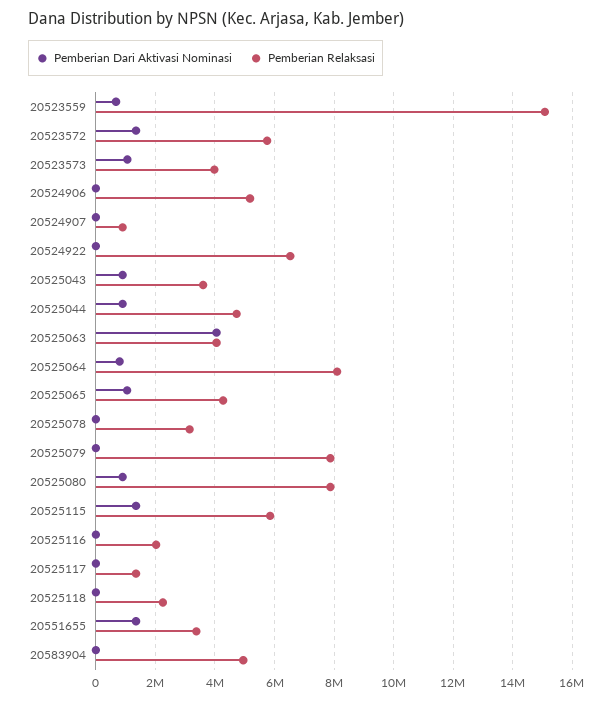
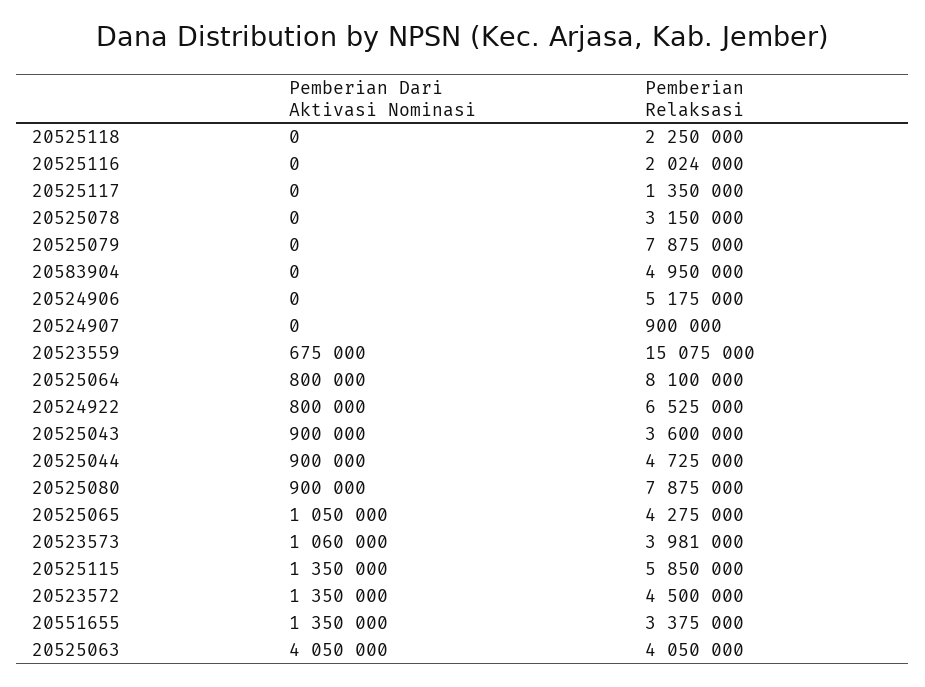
  {
    "Pemberian Dari Aktivasi Nominasi": {
      "20523559": 675000,
      "20523572": 1350000,
      "20523573": 1060000,
      "20524906": 0,
      "20524907": 0,
-     "20524922": 0,
+     "20524922": 800000,
      "20525043": 900000,
      "20525044": 900000,
      "20525063": 4050000,
      "20525064": 800000,
      "20525065": 1050000,
      "20525078": 0,
      "20525079": 0,
      "20525080": 900000,
      "20525115": 1350000,
      "20525116": 0,
      "20525117": 0,
      "20525118": 0,
      "20551655": 1350000,
      "20583904": 0
    },
    "Pemberian Relaksasi": {
      "20523559": 15075000,
-     "20523572": 5750000,
+     "20523572": 4500000,
      "20523573": 3981000,
      "20524906": 5175000,
      "20524907": 900000,
      "20524922": 6525000,
      "20525043": 3600000,
      "20525044": 4725000,
      "20525063": 4050000,
      "20525064": 8100000,
      "20525065": 4275000,
      "20525078": 3150000,
      "20525079": 7875000,
      "20525080": 7875000,
      "20525115": 5850000,
      "20525116": 2024000,
      "20525117": 1350000,
      "20525118": 2250000,
      "20551655": 3375000,
      "20583904": 4950000
    }
  }

